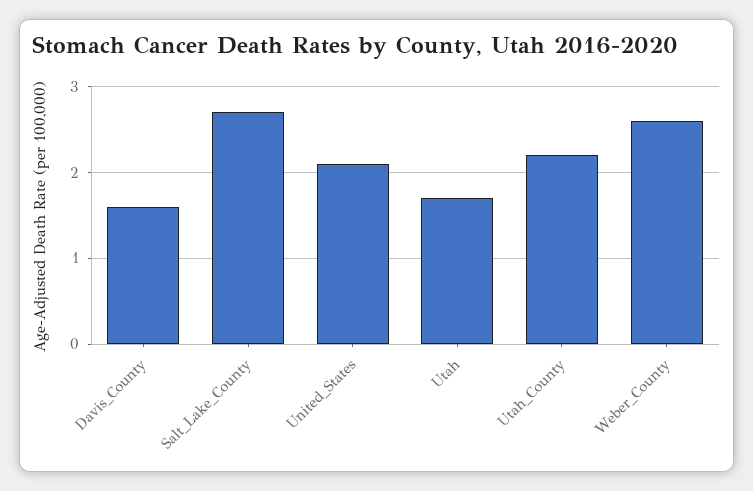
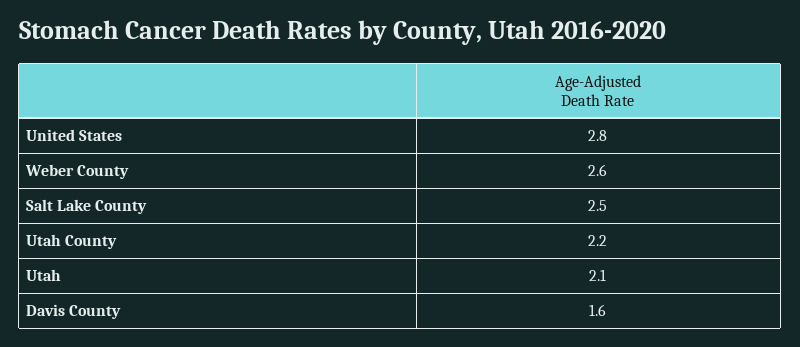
  {
    "Davis_County": 1.6,
-   "Salt_Lake_County": 2.7,
+   "Salt_Lake_County": 2.5,
-   "United_States": 2.1,
+   "United_States": 2.8,
-   "Utah": 1.7,
+   "Utah": 2.1,
    "Utah_County": 2.2,
    "Weber_County": 2.6
  }

